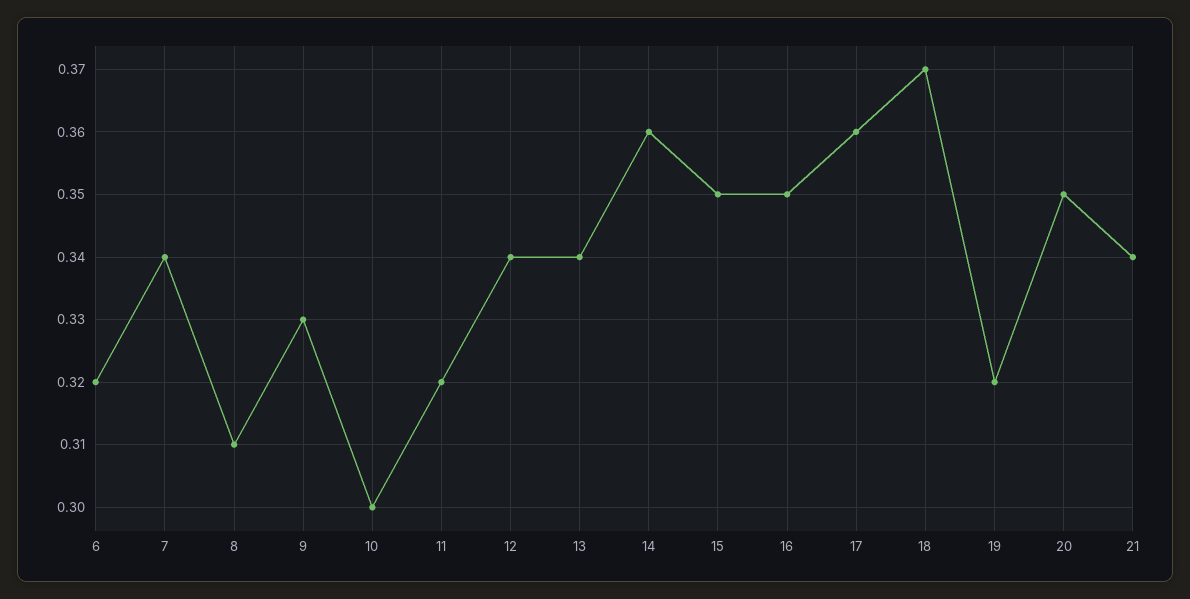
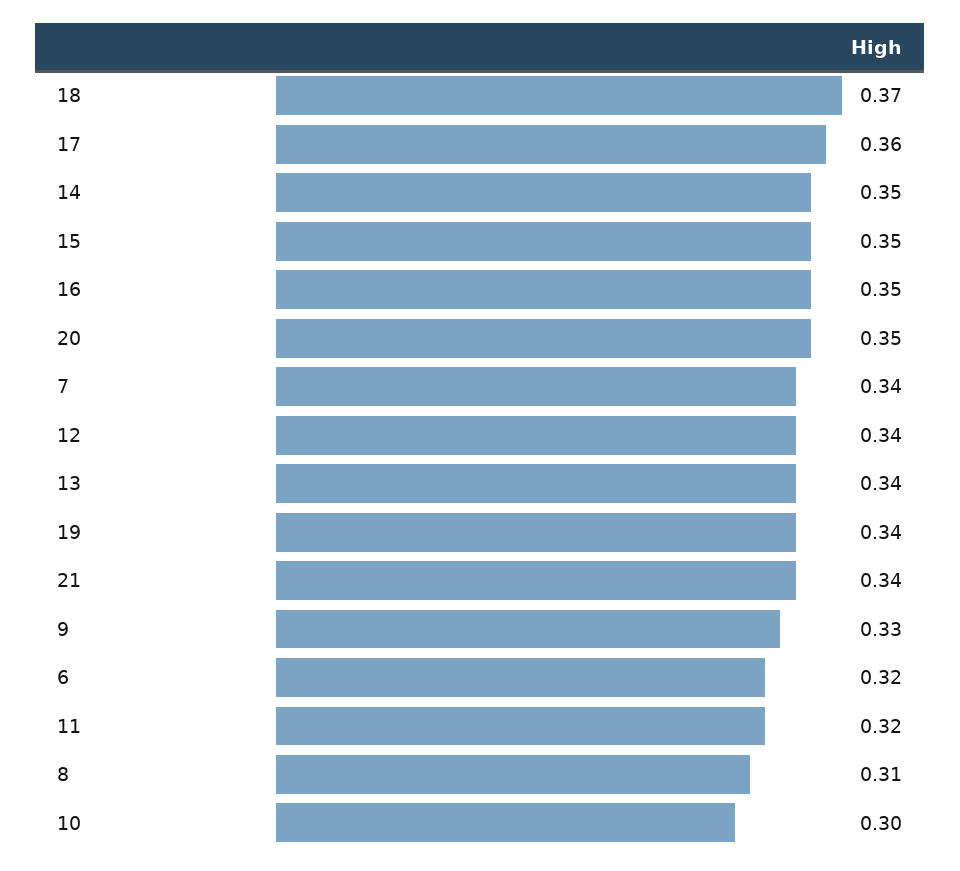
  {
    "6": 0.32,
    "7": 0.34,
    "8": 0.31,
    "9": 0.33,
    "10": 0.3,
    "11": 0.32,
    "12": 0.34,
    "13": 0.34,
-   "14": 0.36,
+   "14": 0.35,
    "15": 0.35,
    "16": 0.35,
    "17": 0.36,
    "18": 0.37,
-   "19": 0.32,
+   "19": 0.34,
    "20": 0.35,
    "21": 0.34
  }

